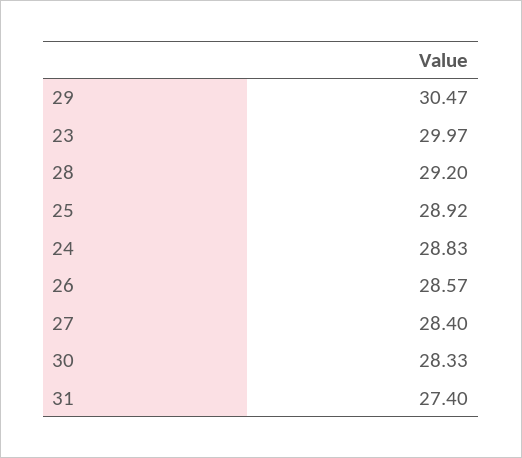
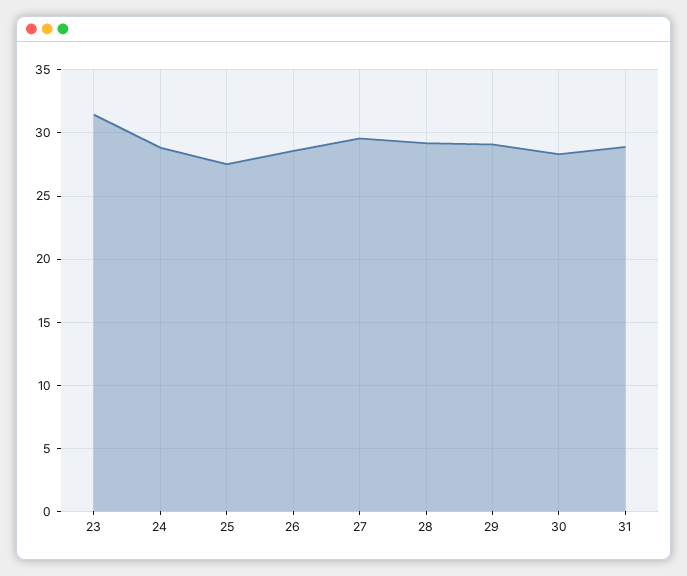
  {
-   "29": 30.47,
+   "29": 29,
-   "23": 29.97,
+   "23": 31.5,
    "28": 29.2,
-   "25": 28.92,
+   "25": 27.5,
    "24": 28.83,
    "26": 28.57,
-   "27": 28.4,
+   "27": 29.5,
    "30": 28.33,
-   "31": 27.4
+   "31": 29
  }

